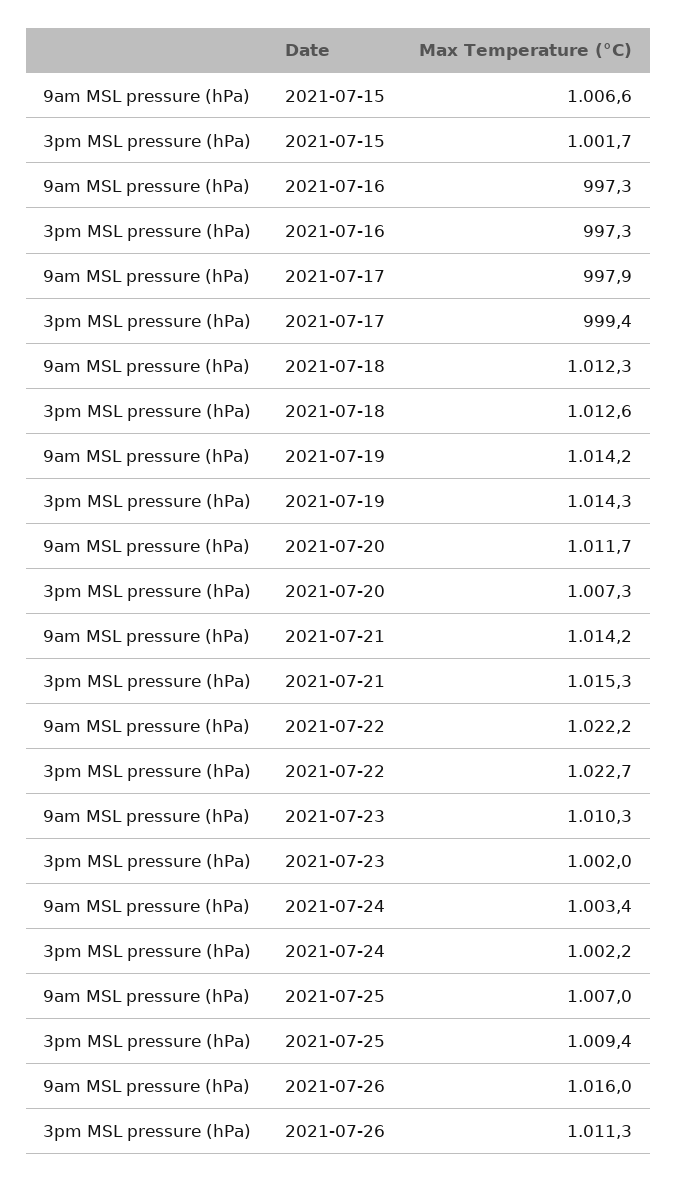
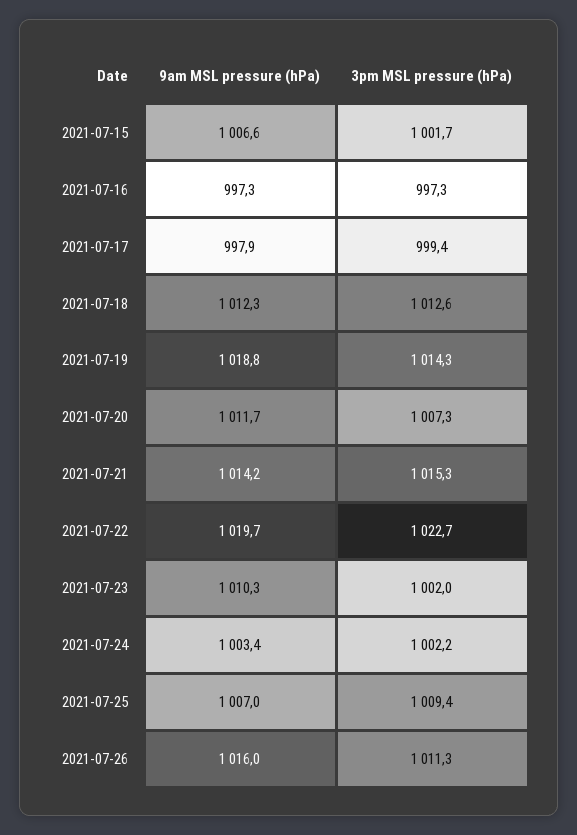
  {
    "9am MSL pressure (hPa)": {
      "2021-07-15": 1006.6,
      "2021-07-16": 997.3,
      "2021-07-17": 997.9,
      "2021-07-18": 1012.3,
-     "2021-07-19": 1014.2,
+     "2021-07-19": 1018.8,
      "2021-07-20": 1011.7,
      "2021-07-21": 1014.2,
-     "2021-07-22": 1022.2,
+     "2021-07-22": 1019.7,
      "2021-07-23": 1010.3,
      "2021-07-24": 1003.4,
      "2021-07-25": 1007,
      "2021-07-26": 1016
    },
    "3pm MSL pressure (hPa)": {
      "2021-07-15": 1001.7,
      "2021-07-16": 997.3,
      "2021-07-17": 999.4,
      "2021-07-18": 1012.6,
      "2021-07-19": 1014.3,
      "2021-07-20": 1007.3,
      "2021-07-21": 1015.3,
      "2021-07-22": 1022.7,
      "2021-07-23": 1002,
      "2021-07-24": 1002.2,
      "2021-07-25": 1009.4,
      "2021-07-26": 1011.3
    }
  }

